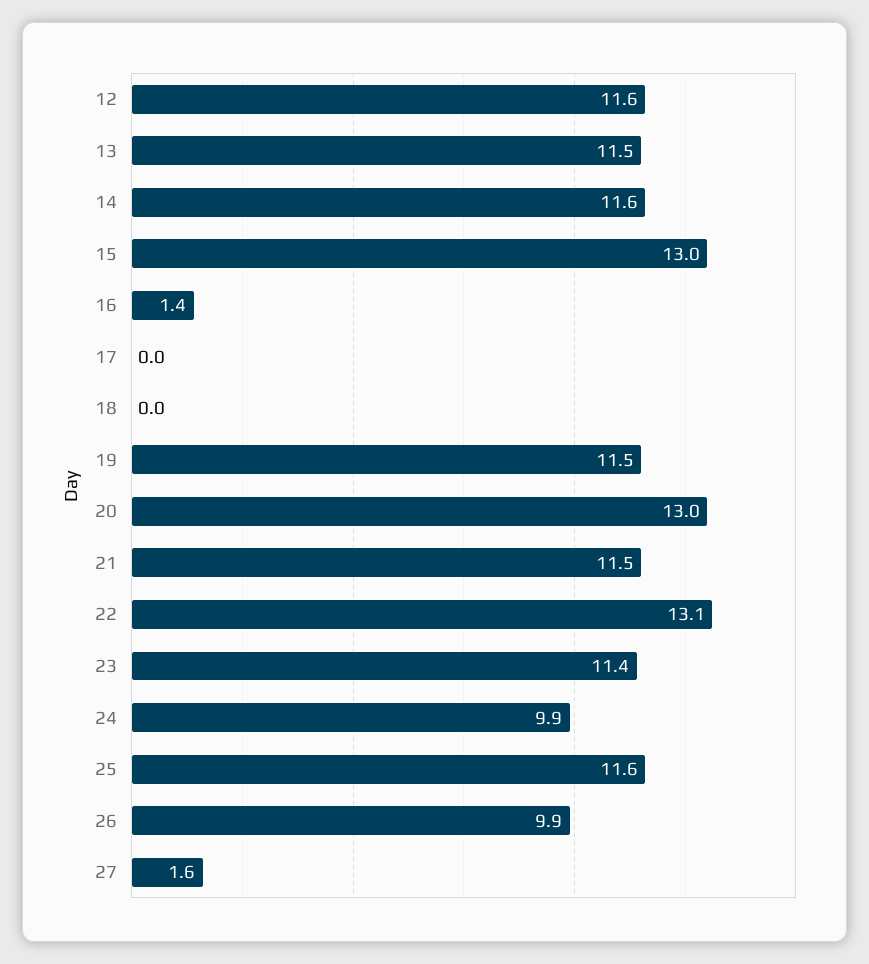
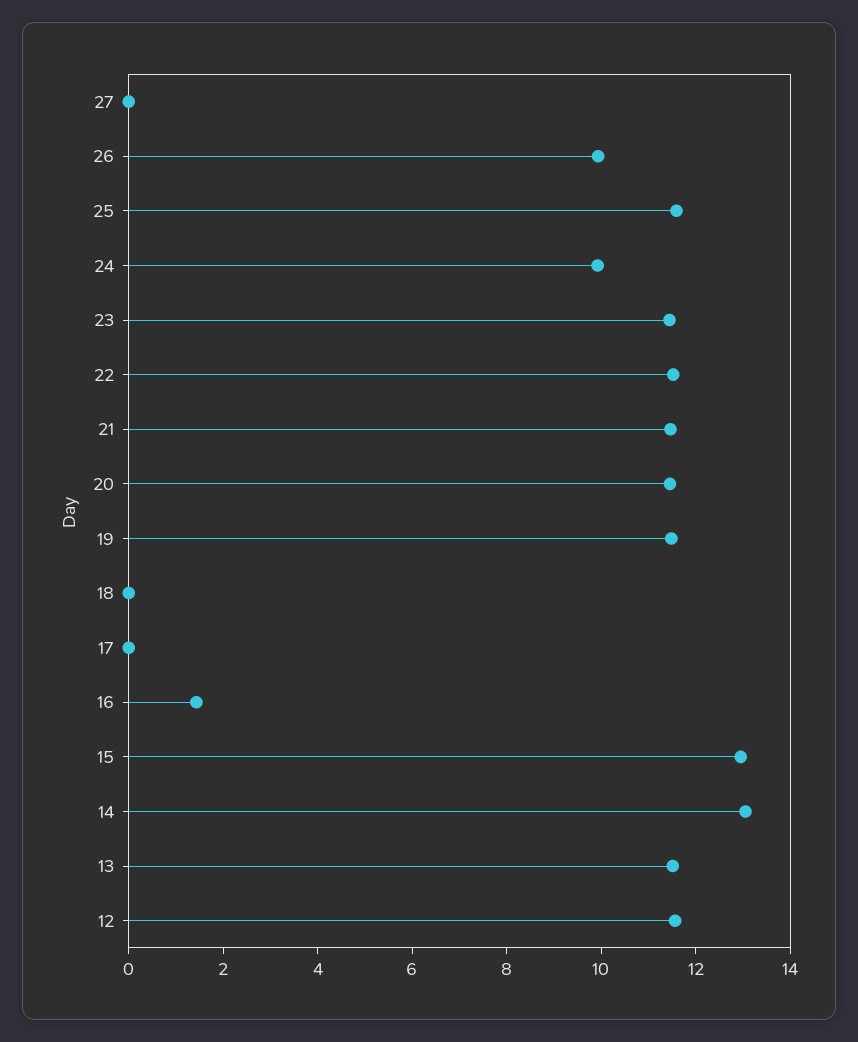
  {
    "12": 11.6,
    "13": 11.5,
-   "14": 11.6,
+   "14": 13,
    "15": 13,
    "16": 1.4,
    "17": 0,
    "18": 0,
    "19": 11.5,
-   "20": 13,
+   "20": 11.5,
    "21": 11.5,
-   "22": 13.1,
+   "22": 11.5,
    "23": 11.4,
    "24": 9.9,
    "25": 11.6,
    "26": 9.9,
-   "27": 1.6
+   "27": 0
  }

